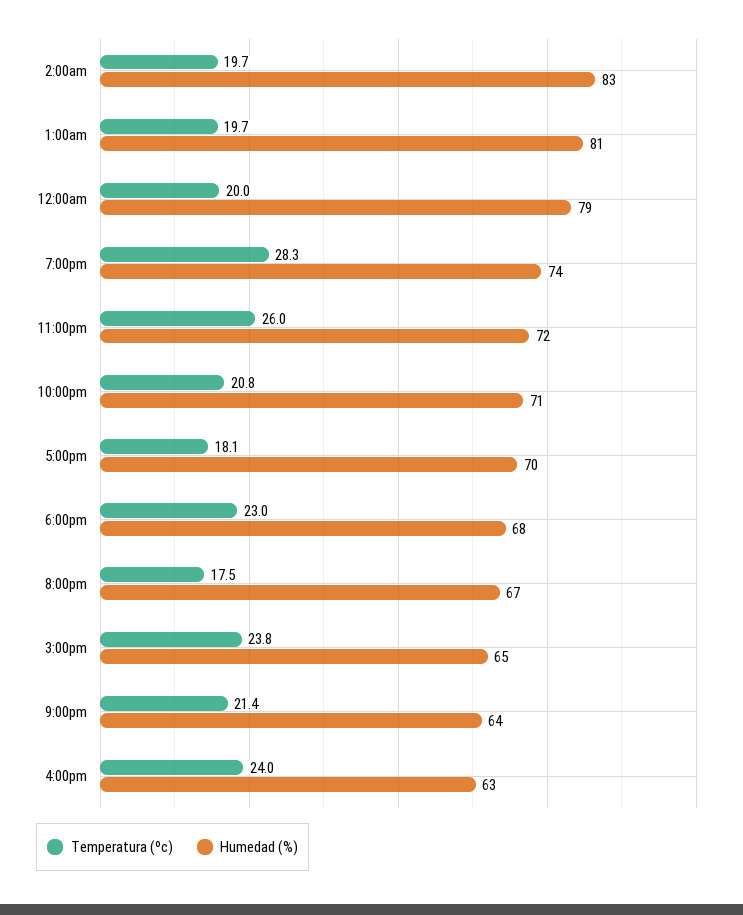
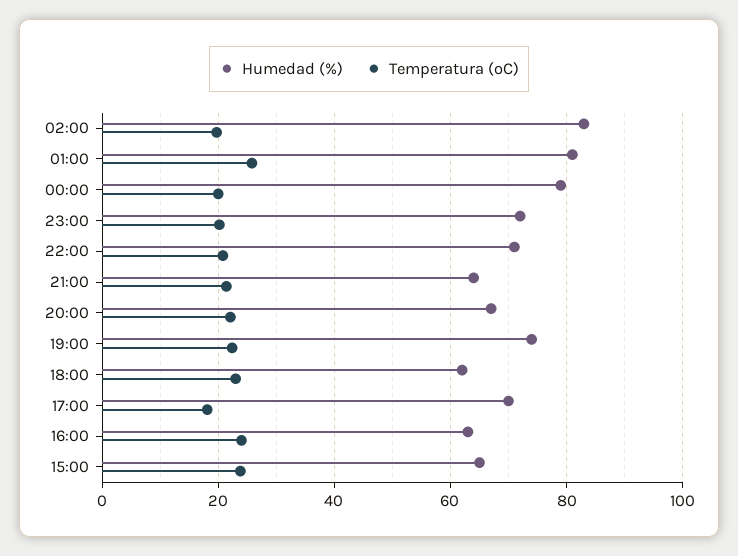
  {
    "Temperatura (ºc)": {
      "2:00am": 19.7,
-     "1:00am": 19.7,
+     "1:00am": 26,
      "12:00am": 20,
-     "7:00pm": 28.3,
+     "7:00pm": 22,
-     "11:00pm": 26,
+     "11:00pm": 20,
      "10:00pm": 20.8,
      "5:00pm": 18.1,
      "6:00pm": 23,
-     "8:00pm": 17.5,
+     "8:00pm": 22,
      "3:00pm": 23.8,
      "9:00pm": 21.4,
      "4:00pm": 24
    },
    "Humedad (%)": {
      "2:00am": 83,
      "1:00am": 81,
      "12:00am": 79,
      "7:00pm": 74,
      "11:00pm": 72,
      "10:00pm": 71,
      "5:00pm": 70,
-     "6:00pm": 68,
+     "6:00pm": 62,
      "8:00pm": 67,
      "3:00pm": 65,
      "9:00pm": 64,
      "4:00pm": 63
    }
  }

